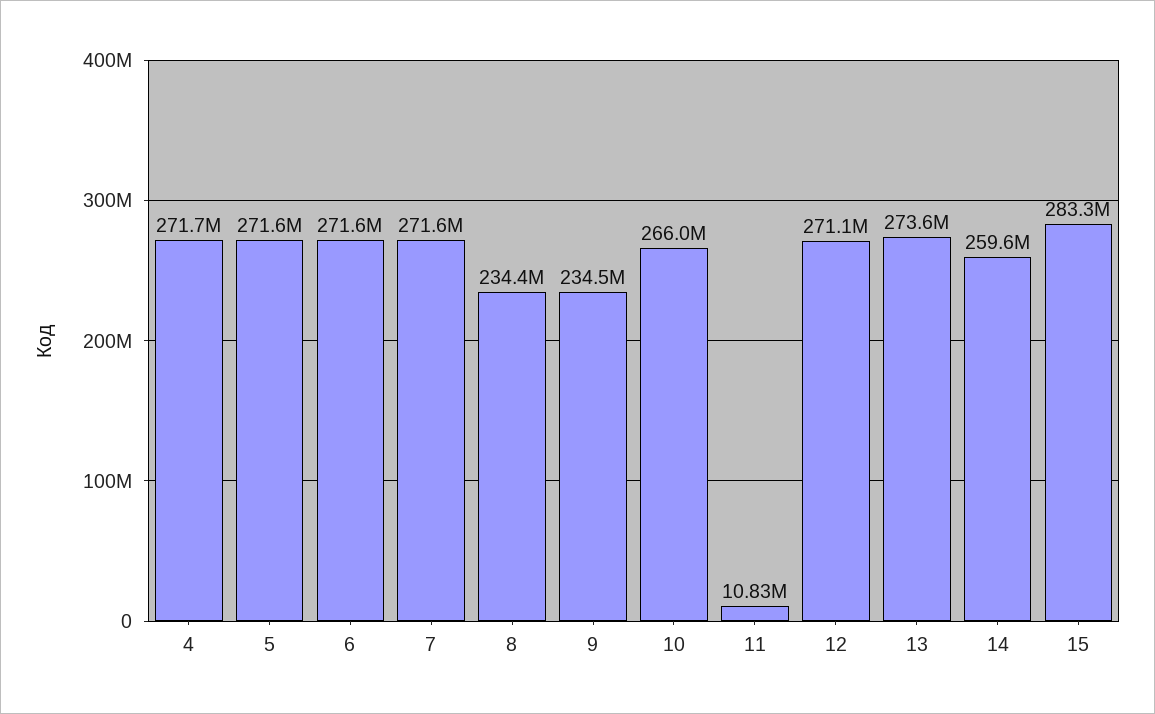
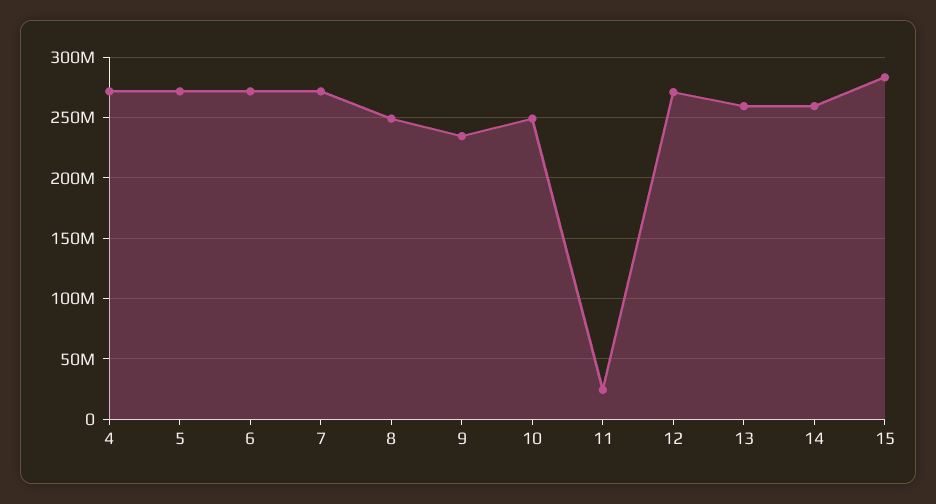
  {
    "4": 271700000,
    "5": 271600000,
    "6": 271600000,
    "7": 271600000,
-   "8": 234400000,
+   "8": 250000000,
    "9": 234500000,
-   "10": 266000000,
+   "10": 250000000,
-   "11": 10830000,
+   "11": 25000000,
    "12": 271100000,
-   "13": 273600000,
+   "13": 260000000,
    "14": 259600000,
    "15": 283300000
  }

